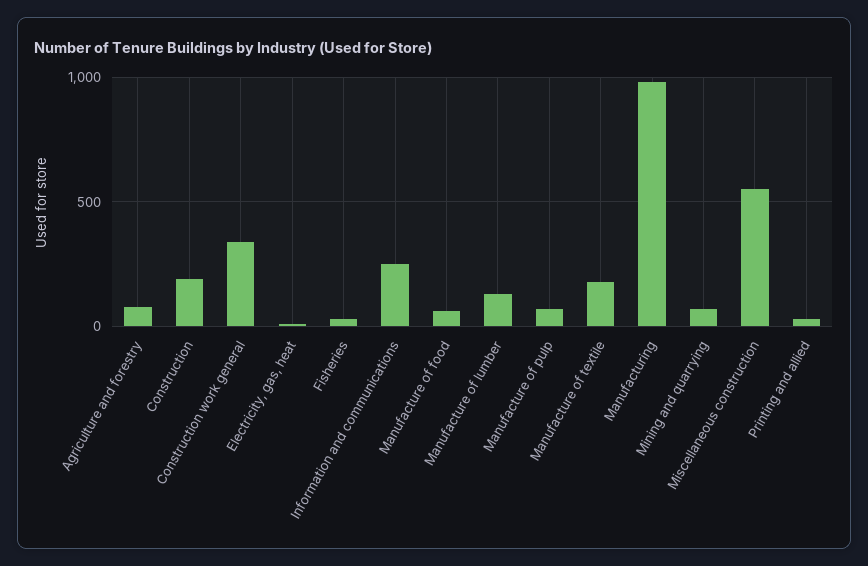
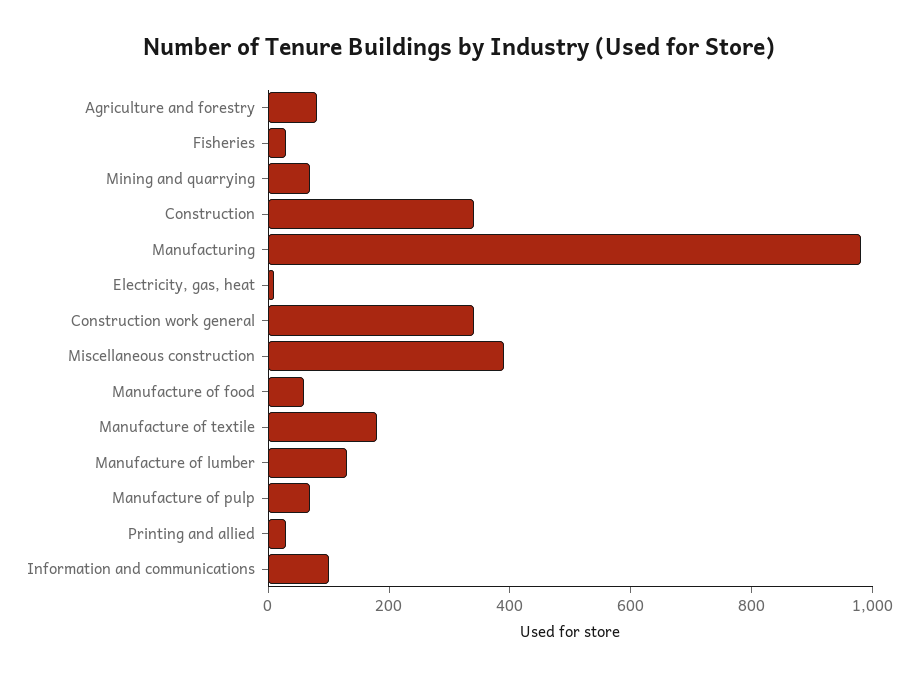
  {
    "Agriculture and forestry": 100,
-   "Construction": 200,
+   "Construction": 350,
    "Construction work general": 350,
    "Electricity, gas, heat": 0,
    "Fisheries": 50,
-   "Information and communications": 250,
+   "Information and communications": 100,
    "Manufacture of food": 50,
    "Manufacture of lumber": 150,
    "Manufacture of pulp": 50,
    "Manufacture of textile": 200,
    "Manufacturing": 1000,
    "Mining and quarrying": 50,
-   "Miscellaneous construction": 550,
+   "Miscellaneous construction": 400,
    "Printing and allied": 50
  }

